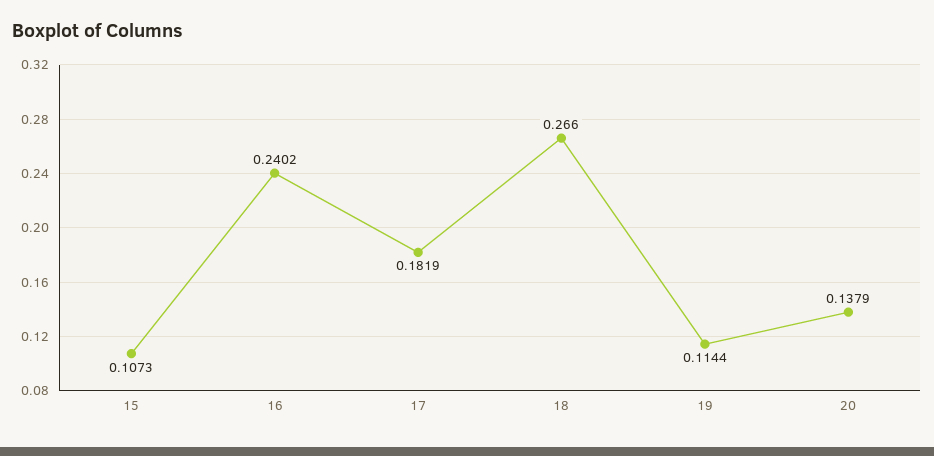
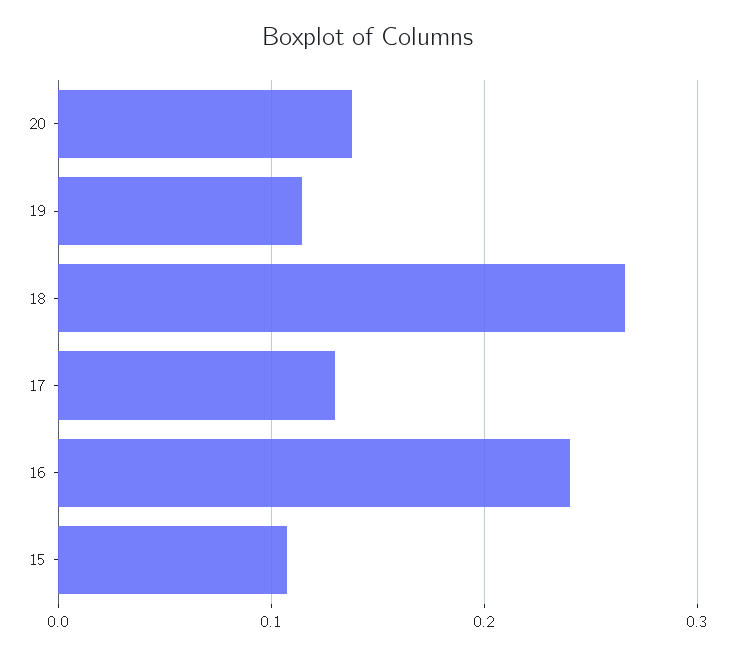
  {
    "15": 0.1073,
    "16": 0.2402,
-   "17": 0.1819,
+   "17": 0.13,
    "18": 0.266,
    "19": 0.1144,
    "20": 0.1379
  }

